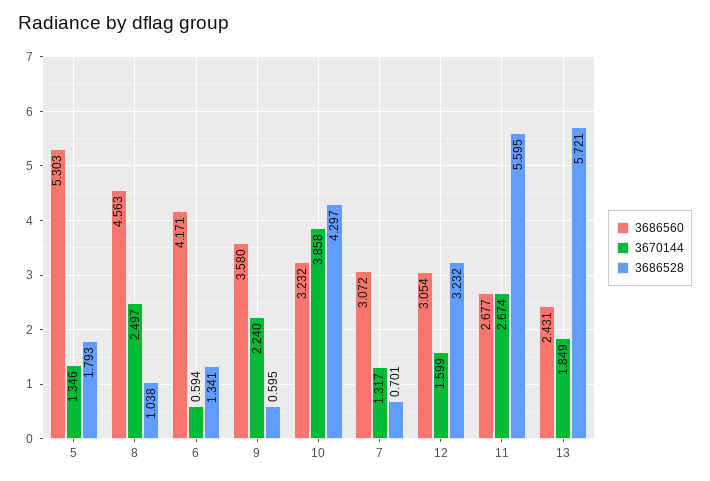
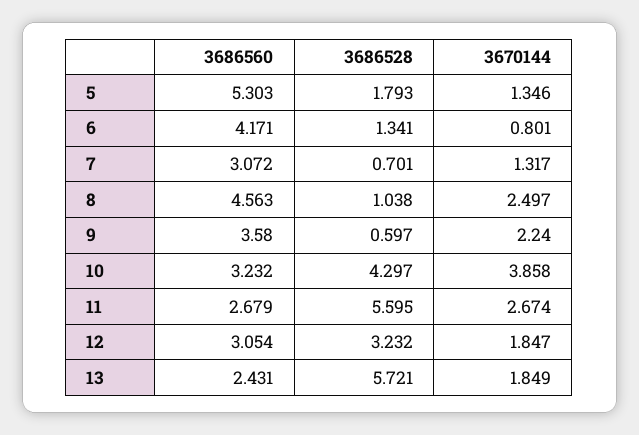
  {
    "3686560": {
      "5": 5.303,
      "8": 4.563,
      "6": 4.171,
      "9": 3.58,
      "10": 3.232,
      "7": 3.072,
      "12": 3.054,
-     "11": 2.677,
+     "11": 2.679,
      "13": 2.431
    },
    "3670144": {
      "5": 1.346,
      "8": 2.497,
-     "6": 0.594,
+     "6": 0.801,
      "9": 2.24,
      "10": 3.858,
      "7": 1.317,
-     "12": 1.599,
+     "12": 1.847,
      "11": 2.674,
      "13": 1.849
    },
    "3686528": {
      "5": 1.793,
      "8": 1.038,
      "6": 1.341,
-     "9": 0.595,
+     "9": 0.597,
      "10": 4.297,
      "7": 0.701,
      "12": 3.232,
      "11": 5.595,
      "13": 5.721
    }
  }

